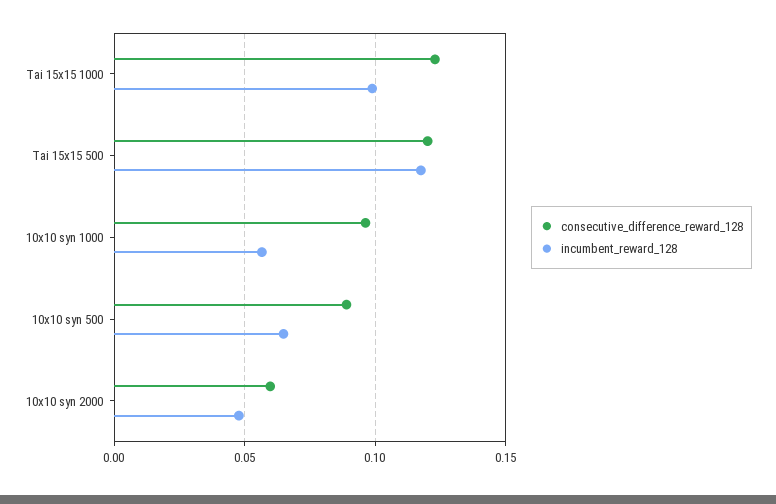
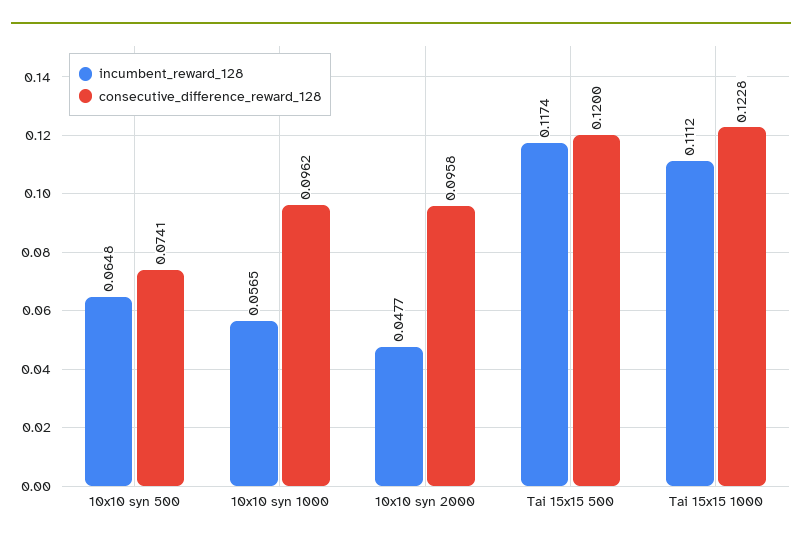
  {
    "consecutive_difference_reward_128": {
      "Tai 15x15 1000": 0.1228,
      "Tai 15x15 500": 0.12,
      "10x10 syn 1000": 0.0962,
-     "10x10 syn 500": 0.09,
+     "10x10 syn 500": 0.0741,
-     "10x10 syn 2000": 0.06
+     "10x10 syn 2000": 0.0958
    },
    "incumbent_reward_128": {
-     "Tai 15x15 1000": 0.1,
+     "Tai 15x15 1000": 0.1112,
      "Tai 15x15 500": 0.1174,
      "10x10 syn 1000": 0.0565,
      "10x10 syn 500": 0.0648,
      "10x10 syn 2000": 0.0477
    }
  }

